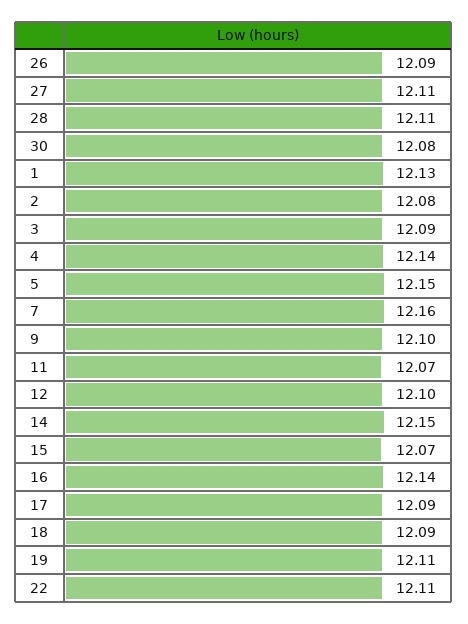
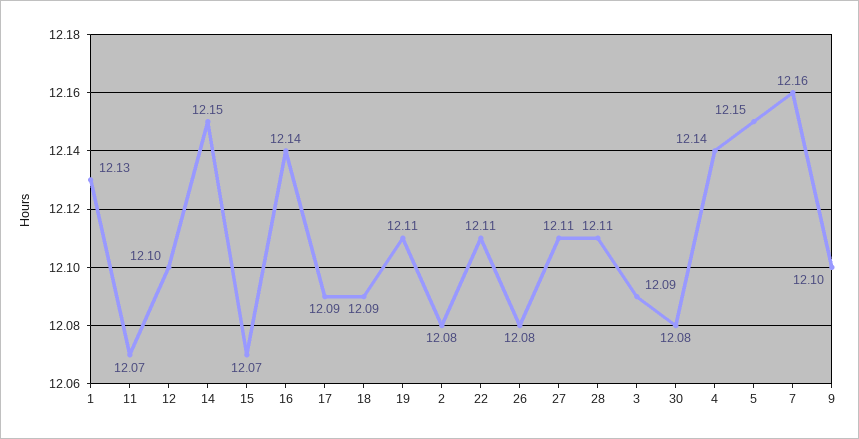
  {
-   "26": 12.09,
+   "26": 12.08,
    "27": 12.11,
    "28": 12.11,
    "30": 12.08,
    "1": 12.13,
    "2": 12.08,
    "3": 12.09,
    "4": 12.14,
    "5": 12.15,
    "7": 12.16,
    "9": 12.1,
    "11": 12.07,
    "12": 12.1,
    "14": 12.15,
    "15": 12.07,
    "16": 12.14,
    "17": 12.09,
    "18": 12.09,
    "19": 12.11,
    "22": 12.11
  }

